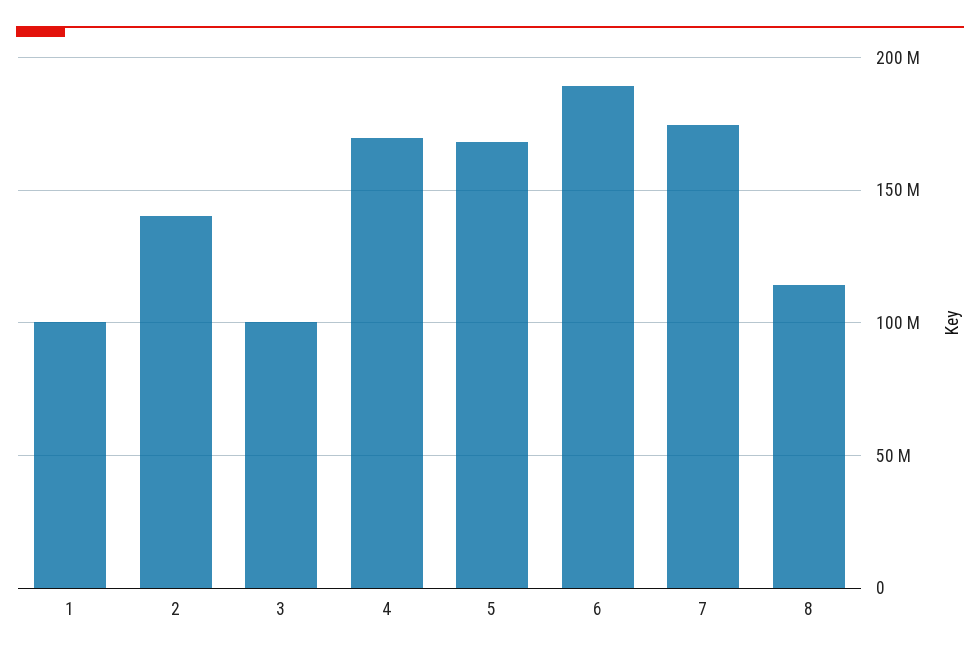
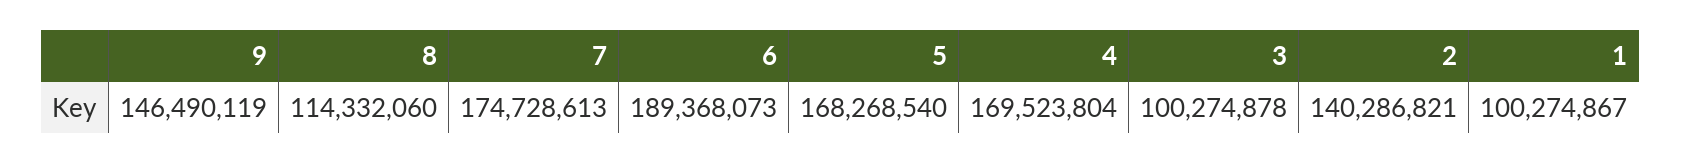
  {
    "1": 100274867,
    "2": 140286821,
    "3": 100274878,
    "4": 169523804,
    "5": 168268540,
    "6": 189368073,
    "7": 174728613,
-   "8": 114332060
+   "8": 114332060,
+   "9": 146490119
  }

